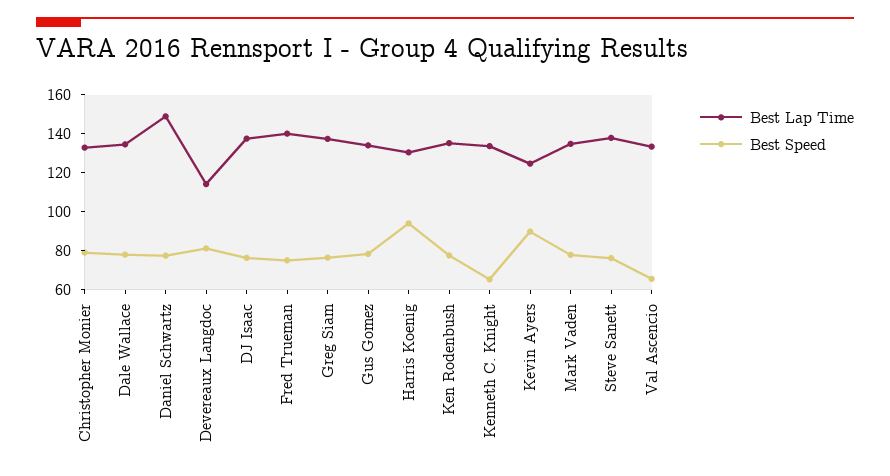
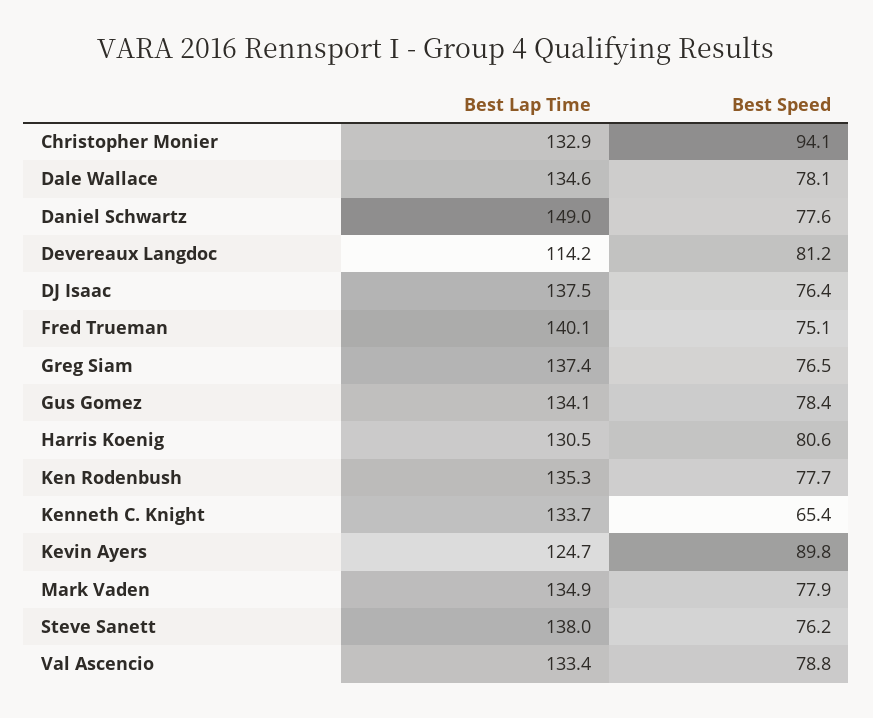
  {
    "Best Lap Time": {
      "Christopher Monier": 132.9,
      "Dale Wallace": 134.6,
      "Daniel Schwartz": 149,
      "Devereaux Langdoc": 114.2,
      "DJ Isaac": 137.5,
      "Fred Trueman": 140.1,
      "Greg Siam": 137.4,
      "Gus Gomez": 134.1,
      "Harris Koenig": 130.5,
      "Ken Rodenbush": 135.3,
      "Kenneth C. Knight": 133.7,
      "Kevin Ayers": 124.7,
      "Mark Vaden": 134.9,
      "Steve Sanett": 138,
      "Val Ascencio": 133.4
    },
    "Best Speed": {
-     "Christopher Monier": 80,
+     "Christopher Monier": 94.1,
      "Dale Wallace": 78.1,
      "Daniel Schwartz": 77.6,
      "Devereaux Langdoc": 81.2,
      "DJ Isaac": 76.4,
      "Fred Trueman": 75.1,
      "Greg Siam": 76.5,
      "Gus Gomez": 78.4,
-     "Harris Koenig": 95,
+     "Harris Koenig": 80.6,
      "Ken Rodenbush": 77.7,
      "Kenneth C. Knight": 65.4,
      "Kevin Ayers": 89.8,
      "Mark Vaden": 77.9,
      "Steve Sanett": 76.2,
-     "Val Ascencio": 65
+     "Val Ascencio": 78.8
    }
  }

